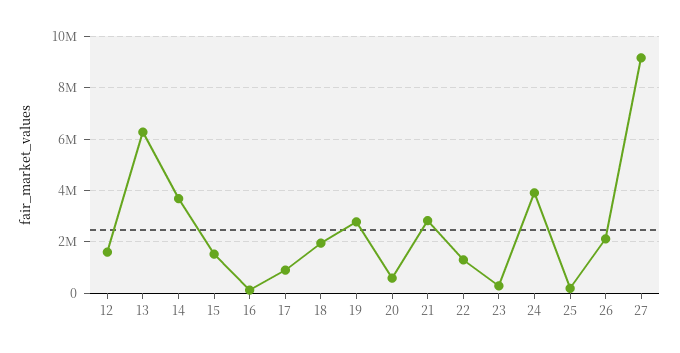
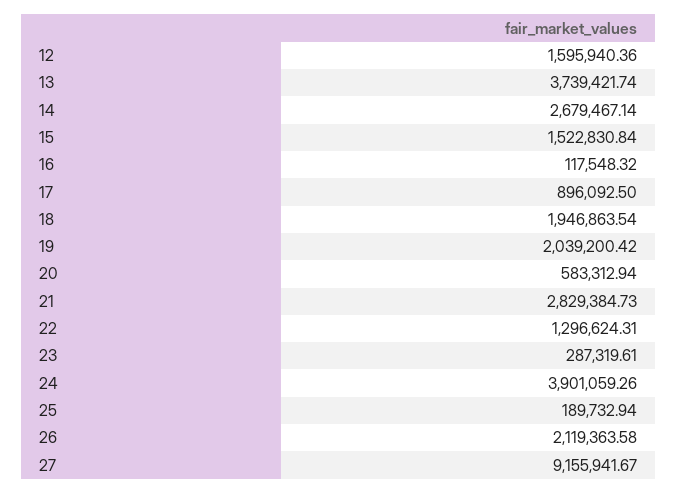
  {
    "12": 1595940.36,
-   "13": 6250000,
+   "13": 3739421.74,
-   "14": 3750000,
+   "14": 2679467.14,
    "15": 1522830.84,
    "16": 117548.32,
    "17": 896092.5,
    "18": 1946863.54,
-   "19": 2750000,
+   "19": 2039200.42,
    "20": 583312.94,
    "21": 2829384.73,
    "22": 1296624.31,
    "23": 287319.61,
    "24": 3901059.26,
    "25": 189732.94,
    "26": 2119363.58,
    "27": 9155941.67
  }

